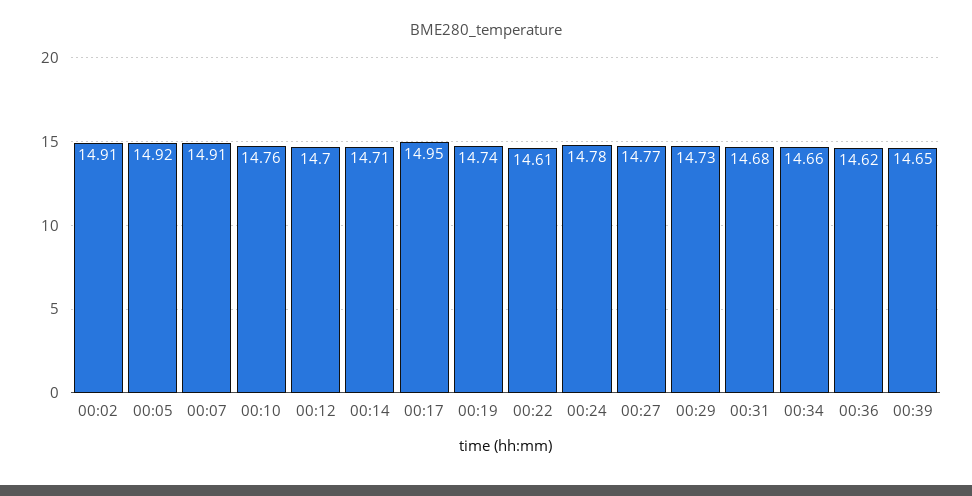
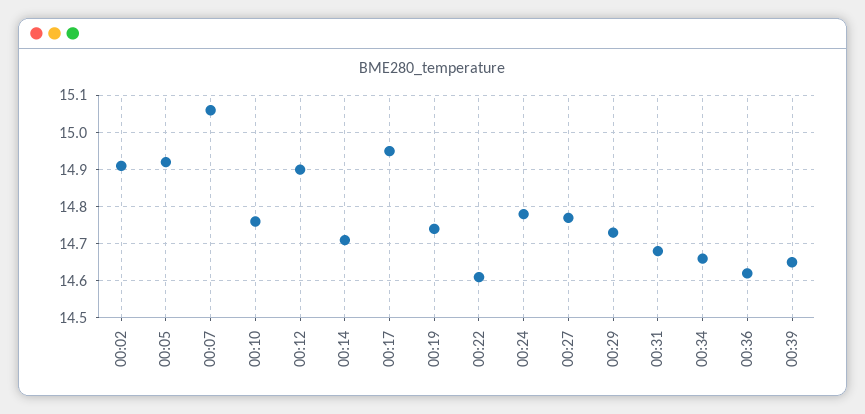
  {
    "00:02": 14.91,
    "00:05": 14.92,
-   "00:07": 14.91,
+   "00:07": 15.05,
    "00:10": 14.76,
-   "00:12": 14.7,
+   "00:12": 14.9,
    "00:14": 14.71,
    "00:17": 14.95,
    "00:19": 14.74,
    "00:22": 14.61,
    "00:24": 14.78,
    "00:27": 14.77,
    "00:29": 14.73,
    "00:31": 14.68,
    "00:34": 14.66,
    "00:36": 14.62,
    "00:39": 14.65
  }

